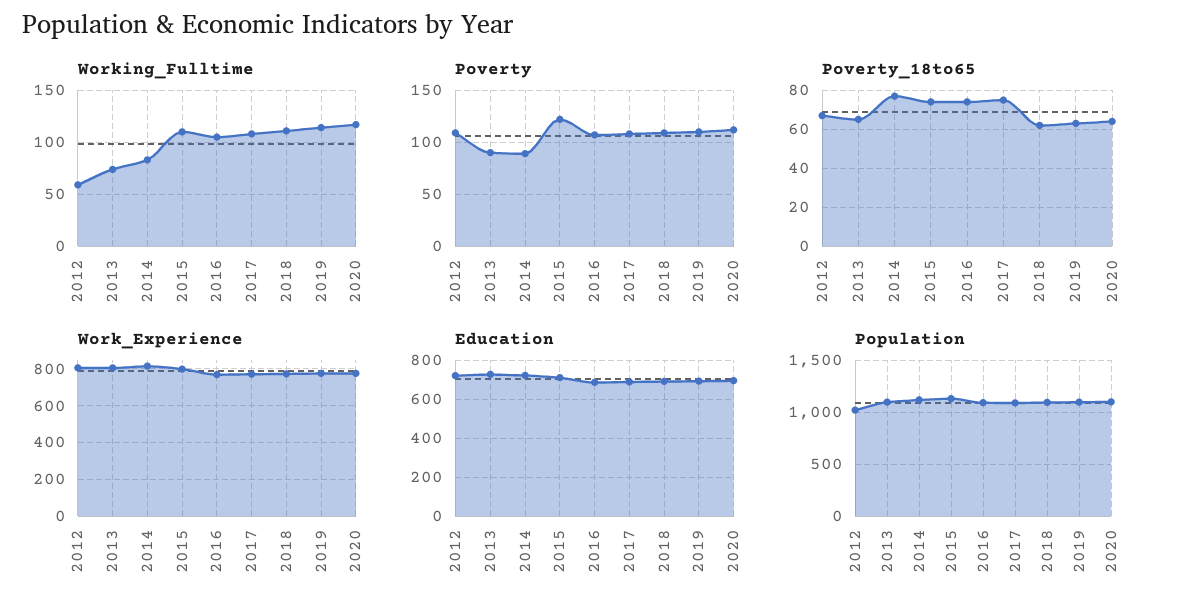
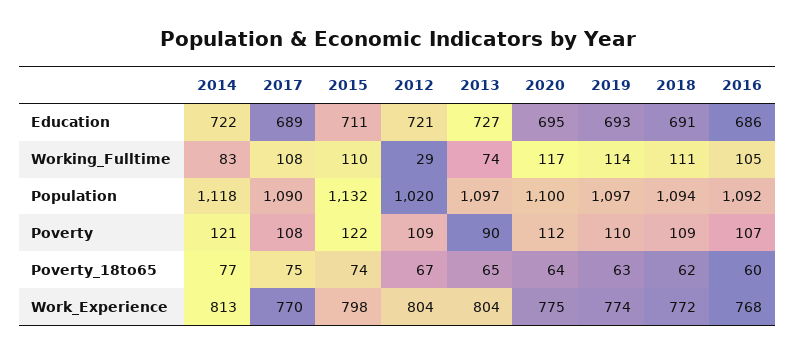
  {
    "Working_Fulltime": {
-     "2012": 60,
+     "2012": 29,
      "2013": 74,
      "2014": 83,
      "2015": 110,
      "2016": 105,
      "2017": 108,
      "2018": 111,
      "2019": 114,
      "2020": 117
    },
    "Poverty": {
      "2012": 109,
      "2013": 90,
-     "2014": 90,
+     "2014": 121,
      "2015": 122,
      "2016": 107,
      "2017": 108,
      "2018": 109,
      "2019": 110,
      "2020": 112
    },
    "Poverty_18to65": {
      "2012": 67,
      "2013": 65,
      "2014": 77,
      "2015": 74,
-     "2016": 75,
+     "2016": 60,
      "2017": 75,
      "2018": 62,
      "2019": 63,
      "2020": 64
    },
    "Work_Experience": {
      "2012": 804,
      "2013": 804,
      "2014": 813,
      "2015": 798,
      "2016": 768,
      "2017": 770,
      "2018": 772,
      "2019": 774,
      "2020": 775
    },
    "Education": {
      "2012": 721,
      "2013": 727,
      "2014": 722,
      "2015": 711,
      "2016": 686,
      "2017": 689,
      "2018": 691,
      "2019": 693,
      "2020": 695
    },
    "Population": {
      "2012": 1020,
      "2013": 1097,
      "2014": 1118,
      "2015": 1132,
      "2016": 1092,
      "2017": 1090,
      "2018": 1094,
      "2019": 1097,
      "2020": 1100
    }
  }

